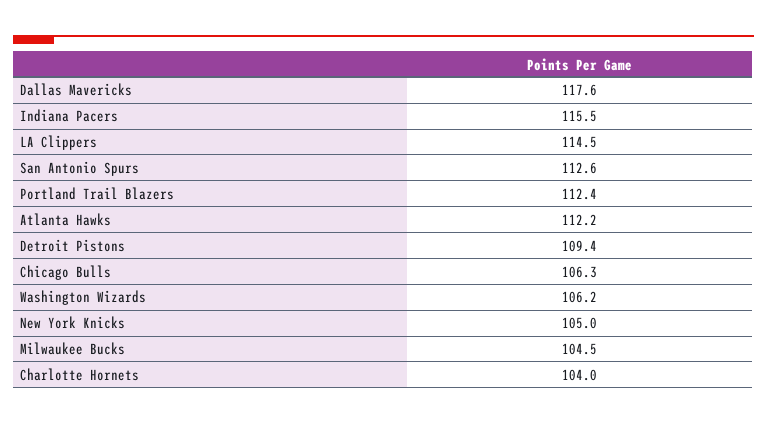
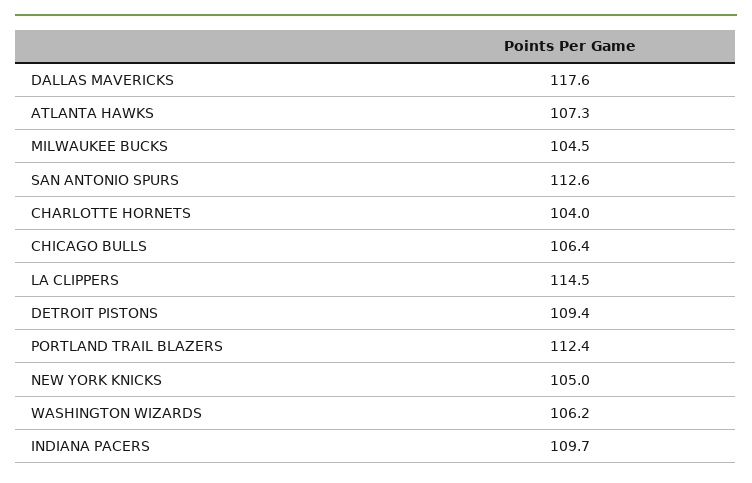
  {
    "Dallas Mavericks": 117.6,
-   "Indiana Pacers": 115.5,
+   "Indiana Pacers": 109.7,
    "LA Clippers": 114.5,
    "San Antonio Spurs": 112.6,
    "Portland Trail Blazers": 112.4,
-   "Atlanta Hawks": 112.2,
+   "Atlanta Hawks": 107.3,
    "Detroit Pistons": 109.4,
-   "Chicago Bulls": 106.3,
+   "Chicago Bulls": 106.4,
    "Washington Wizards": 106.2,
    "New York Knicks": 105,
    "Milwaukee Bucks": 104.5,
    "Charlotte Hornets": 104
  }

